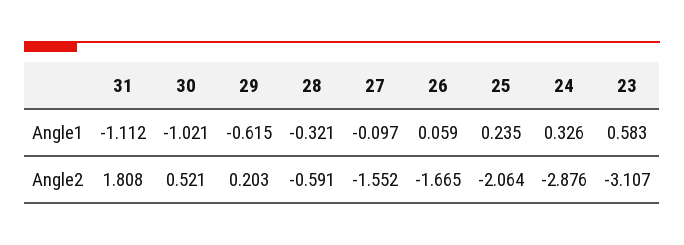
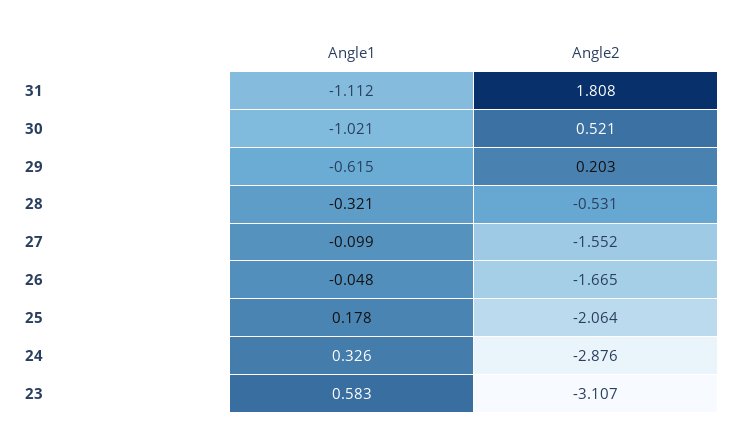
  {
    "31": {
      "Angle1": -1.112,
      "Angle2": 1.808
    },
    "30": {
      "Angle1": -1.021,
      "Angle2": 0.521
    },
    "29": {
      "Angle1": -0.615,
      "Angle2": 0.203
    },
    "28": {
      "Angle1": -0.321,
-     "Angle2": -0.591
+     "Angle2": -0.531
    },
    "27": {
-     "Angle1": -0.097,
+     "Angle1": -0.099,
      "Angle2": -1.552
    },
    "26": {
-     "Angle1": 0.059,
+     "Angle1": -0.048,
      "Angle2": -1.665
    },
    "25": {
-     "Angle1": 0.235,
+     "Angle1": 0.178,
      "Angle2": -2.064
    },
    "24": {
      "Angle1": 0.326,
      "Angle2": -2.876
    },
    "23": {
      "Angle1": 0.583,
      "Angle2": -3.107
    }
  }

